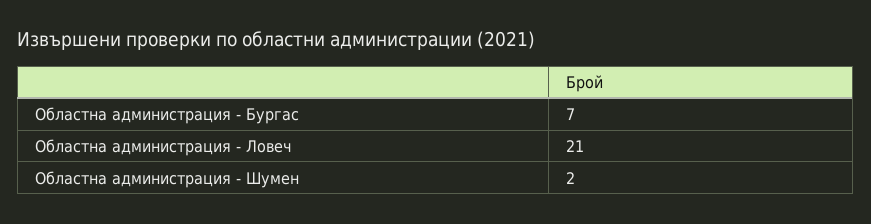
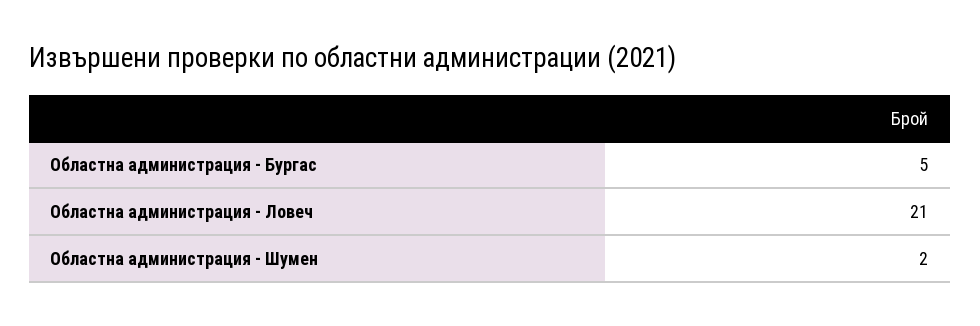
  {
-   "Областна администрация - Бургас": 7,
+   "Областна администрация - Бургас": 5,
    "Областна администрация - Ловеч": 21,
    "Областна администрация - Шумен": 2
  }

